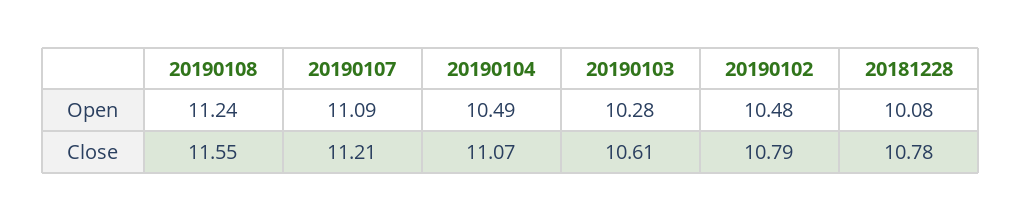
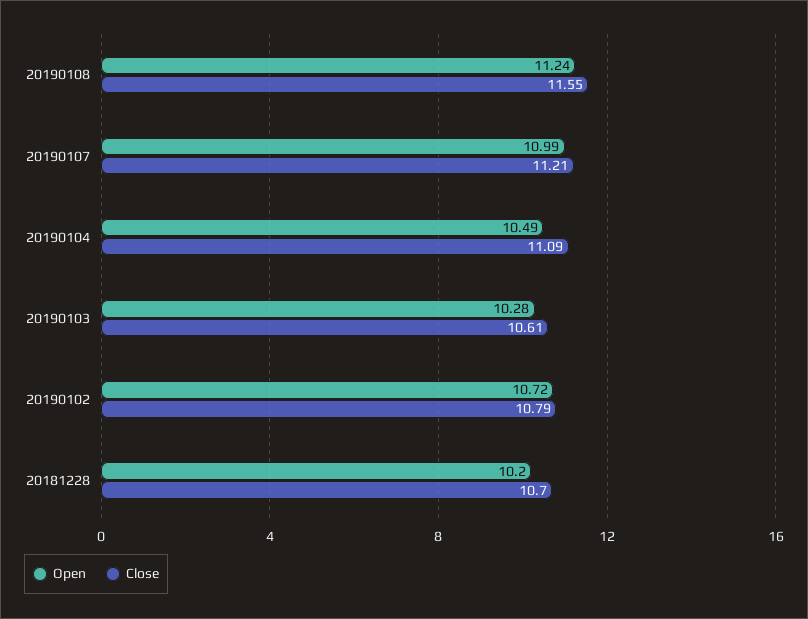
  {
    "Open": {
      "20190108": 11.24,
-     "20190107": 11.09,
+     "20190107": 10.99,
      "20190104": 10.49,
      "20190103": 10.28,
-     "20190102": 10.48,
+     "20190102": 10.72,
-     "20181228": 10.08
+     "20181228": 10.2
    },
    "Close": {
      "20190108": 11.55,
      "20190107": 11.21,
-     "20190104": 11.07,
+     "20190104": 11.09,
      "20190103": 10.61,
      "20190102": 10.79,
-     "20181228": 10.78
+     "20181228": 10.7
    }
  }

